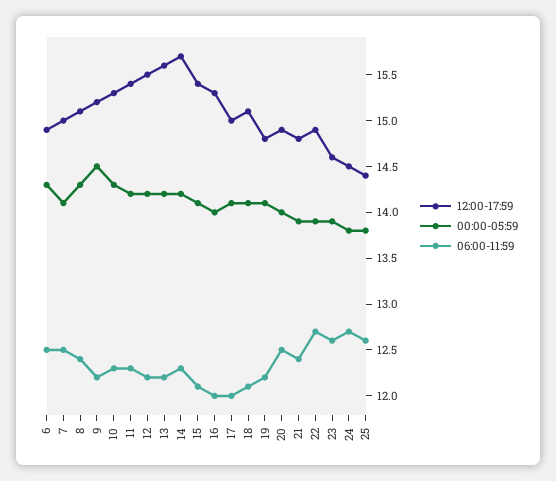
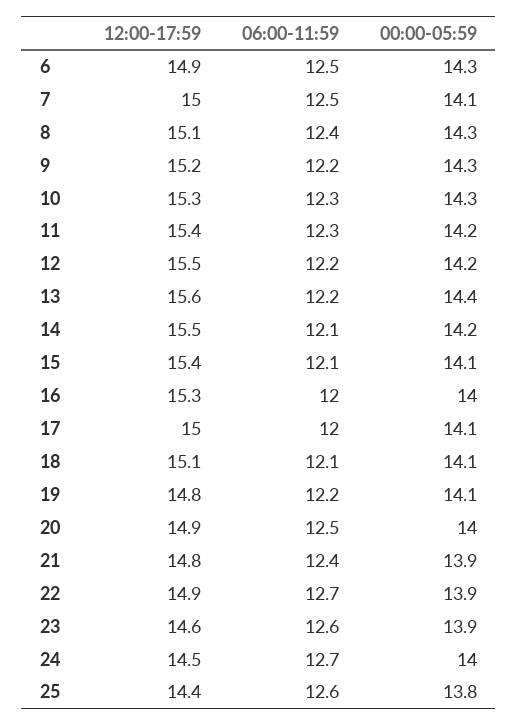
  {
    "12:00-17:59": {
      "6": 14.9,
      "7": 15,
      "8": 15.1,
      "9": 15.2,
      "10": 15.3,
      "11": 15.4,
      "12": 15.5,
      "13": 15.6,
-     "14": 15.7,
+     "14": 15.5,
      "15": 15.4,
      "16": 15.3,
      "17": 15,
      "18": 15.1,
      "19": 14.8,
      "20": 14.9,
      "21": 14.8,
      "22": 14.9,
      "23": 14.6,
      "24": 14.5,
      "25": 14.4
    },
    "00:00-05:59": {
      "6": 14.3,
      "7": 14.1,
      "8": 14.3,
-     "9": 14.5,
+     "9": 14.3,
      "10": 14.3,
      "11": 14.2,
      "12": 14.2,
-     "13": 14.2,
+     "13": 14.4,
      "14": 14.2,
      "15": 14.1,
      "16": 14,
      "17": 14.1,
      "18": 14.1,
      "19": 14.1,
      "20": 14,
      "21": 13.9,
      "22": 13.9,
      "23": 13.9,
-     "24": 13.8,
+     "24": 14,
      "25": 13.8
    },
    "06:00-11:59": {
      "6": 12.5,
      "7": 12.5,
      "8": 12.4,
      "9": 12.2,
      "10": 12.3,
      "11": 12.3,
      "12": 12.2,
      "13": 12.2,
-     "14": 12.3,
+     "14": 12.1,
      "15": 12.1,
      "16": 12,
      "17": 12,
      "18": 12.1,
      "19": 12.2,
      "20": 12.5,
      "21": 12.4,
      "22": 12.7,
      "23": 12.6,
      "24": 12.7,
      "25": 12.6
    }
  }

